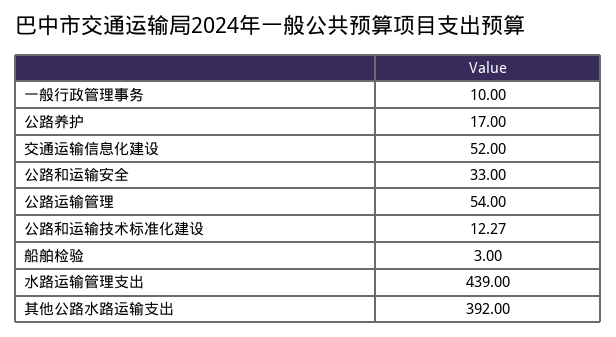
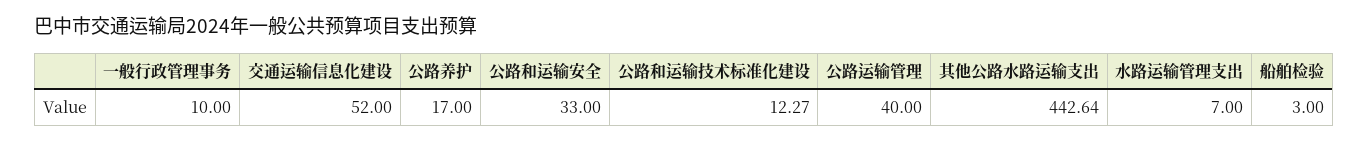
  {
    "一般行政管理事务": 10,
    "公路养护": 17,
    "交通运输信息化建设": 52,
    "公路和运输安全": 33,
-   "公路运输管理": 54,
+   "公路运输管理": 40,
    "公路和运输技术标准化建设": 12.27,
    "船舶检验": 3,
-   "水路运输管理支出": 439,
+   "水路运输管理支出": 7,
-   "其他公路水路运输支出": 392
+   "其他公路水路运输支出": 442.64
  }

